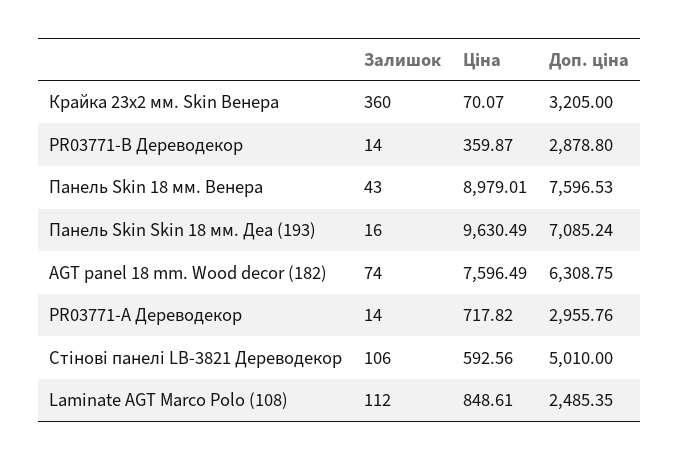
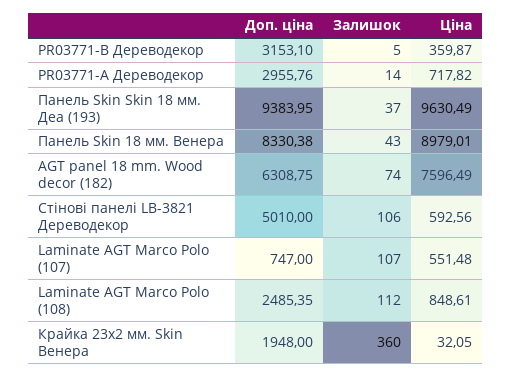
  {
    "Залишок": {
      "Крайка 23x2 мм. Skin Венера": 360,
-     "PR03771-B Дереводекор": 14,
+     "PR03771-B Дереводекор": 5,
      "Панель Skin 18 мм. Венера": 43,
-     "Панель Skin Skin 18 мм. Деа (193)": 16,
+     "Панель Skin Skin 18 мм. Деа (193)": 37,
      "AGT panel 18 mm. Wood decor (182)": 74,
      "PR03771-А Дереводекор": 14,
      "Стінові панелі LB-3821 Дереводекор": 106,
-     "Laminate AGT Marco Polo (108)": 112
+     "Laminate AGT Marco Polo (108)": 112,
+     "Laminate AGT Marco Polo (107)": 107
    },
    "Ціна": {
-     "Крайка 23x2 мм. Skin Венера": 70.07,
+     "Крайка 23x2 мм. Skin Венера": 32.05,
      "PR03771-B Дереводекор": 359.87,
      "Панель Skin 18 мм. Венера": 8979.01,
      "Панель Skin Skin 18 мм. Деа (193)": 9630.49,
      "AGT panel 18 mm. Wood decor (182)": 7596.49,
      "PR03771-А Дереводекор": 717.82,
      "Стінові панелі LB-3821 Дереводекор": 592.56,
-     "Laminate AGT Marco Polo (108)": 848.61
+     "Laminate AGT Marco Polo (108)": 848.61,
+     "Laminate AGT Marco Polo (107)": 551.48
    },
    "Доп. ціна": {
-     "Крайка 23x2 мм. Skin Венера": 3205,
+     "Крайка 23x2 мм. Skin Венера": 1948,
-     "PR03771-B Дереводекор": 2878.8,
+     "PR03771-B Дереводекор": 3153.1,
-     "Панель Skin 18 мм. Венера": 7596.53,
+     "Панель Skin 18 мм. Венера": 8330.38,
-     "Панель Skin Skin 18 мм. Деа (193)": 7085.24,
+     "Панель Skin Skin 18 мм. Деа (193)": 9383.95,
      "AGT panel 18 mm. Wood decor (182)": 6308.75,
      "PR03771-А Дереводекор": 2955.76,
      "Стінові панелі LB-3821 Дереводекор": 5010,
-     "Laminate AGT Marco Polo (108)": 2485.35
+     "Laminate AGT Marco Polo (108)": 2485.35,
+     "Laminate AGT Marco Polo (107)": 747
    }
  }

